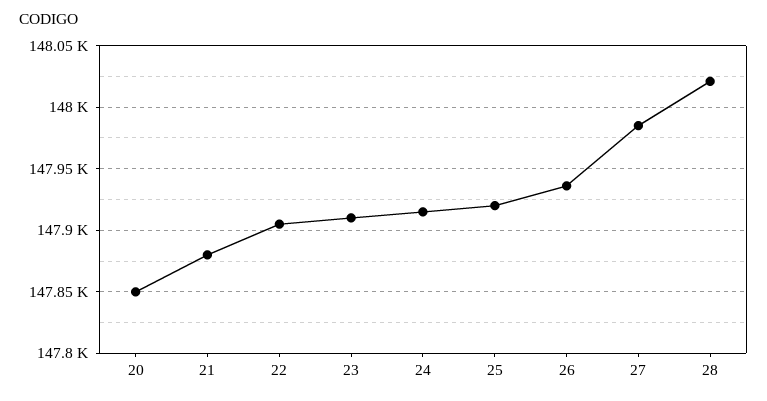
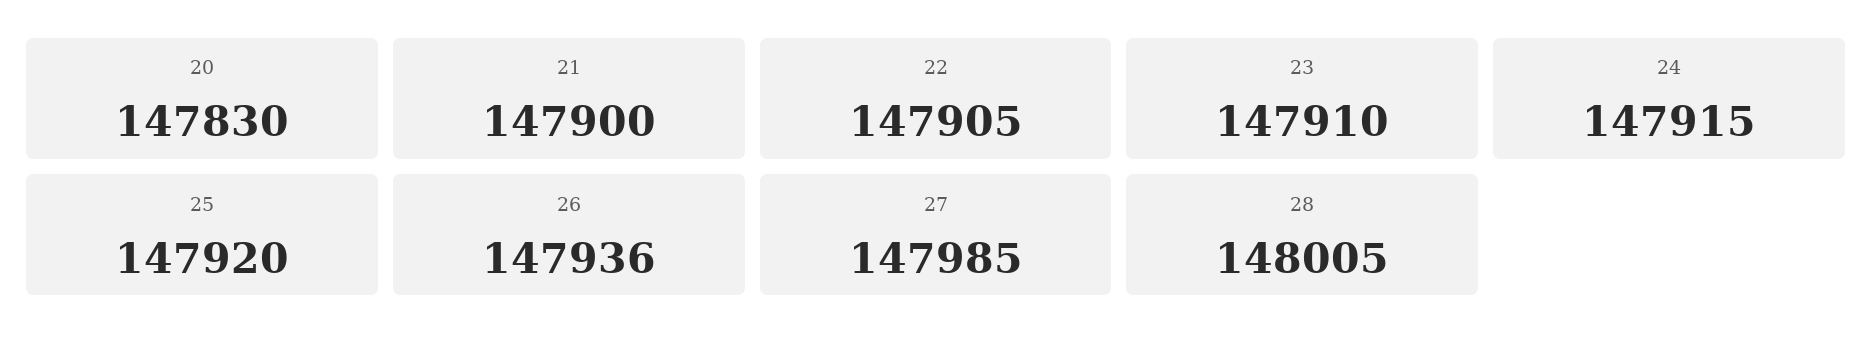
  {
-   "20": 147850,
+   "20": 147830,
-   "21": 147880,
+   "21": 147900,
    "22": 147905,
    "23": 147910,
    "24": 147915,
    "25": 147920,
    "26": 147936,
    "27": 147985,
-   "28": 148020
+   "28": 148005
  }

